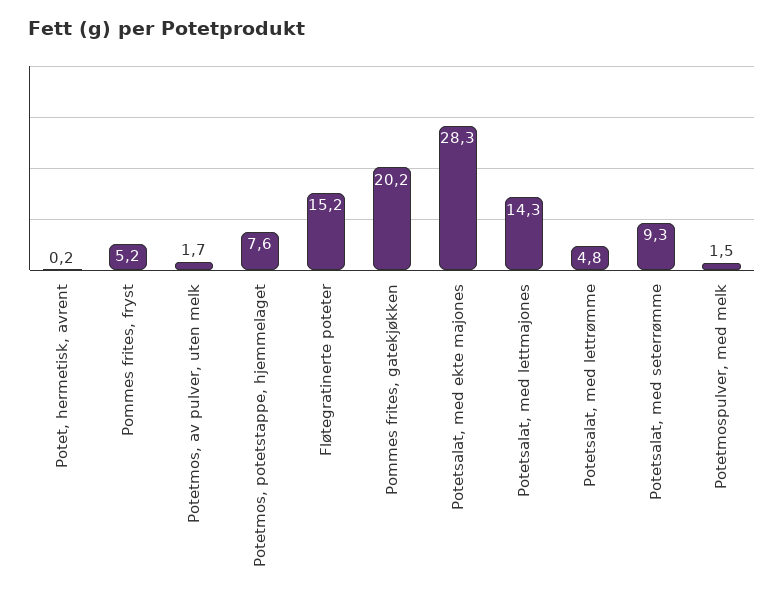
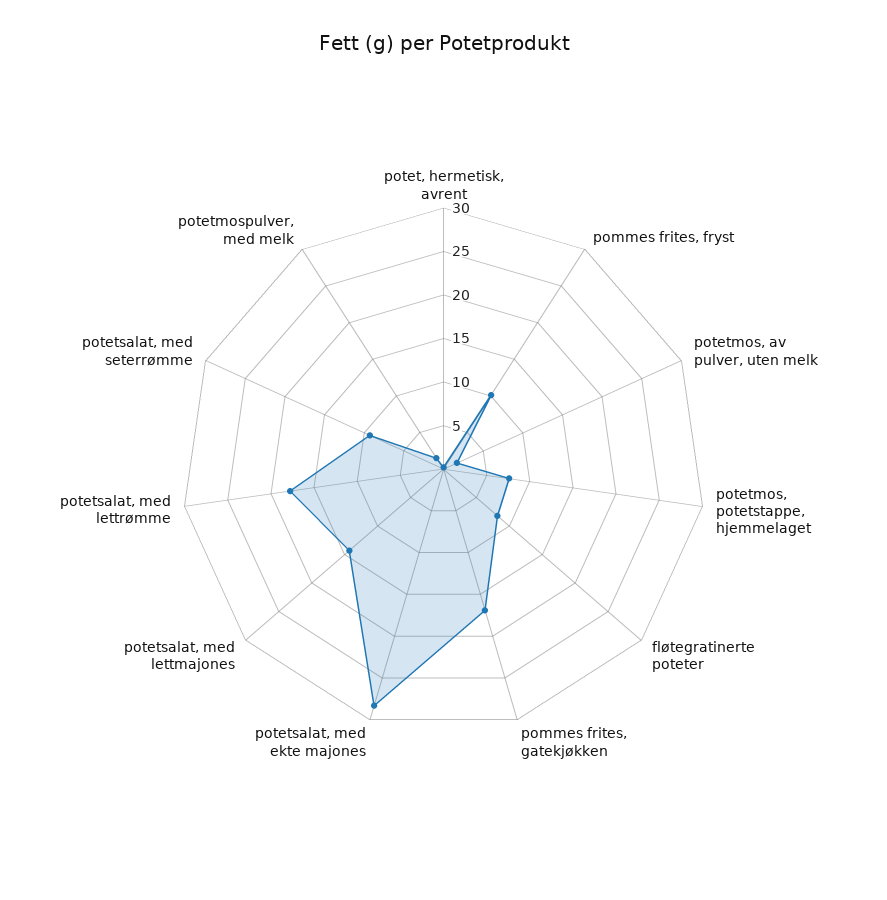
  {
    "Potet, hermetisk, avrent": 0.2,
-   "Pommes frites, fryst": 5.2,
+   "Pommes frites, fryst": 10,
    "Potetmos, av pulver, uten melk": 1.7,
    "Potetmos, potetstappe, hjemmelaget": 7.6,
-   "Fløtegratinerte poteter": 15.2,
+   "Fløtegratinerte poteter": 8,
-   "Pommes frites, gatekjøkken": 20.2,
+   "Pommes frites, gatekjøkken": 17,
    "Potetsalat, med ekte majones": 28.3,
    "Potetsalat, med lettmajones": 14.3,
-   "Potetsalat, med lettrømme": 4.8,
+   "Potetsalat, med lettrømme": 18,
    "Potetsalat, med seterrømme": 9.3,
    "Potetmospulver, med melk": 1.5
  }

